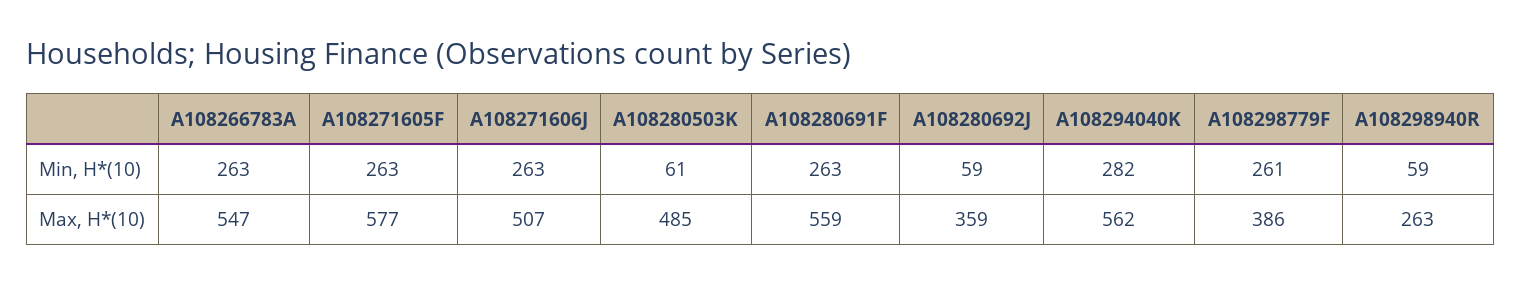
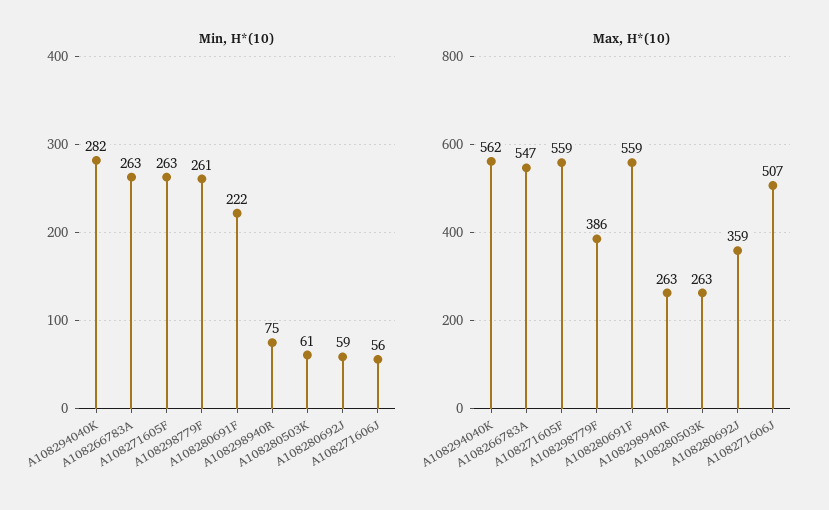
  {
    "Min, H*(10)": {
      "A108266783A": 263,
      "A108271605F": 263,
-     "A108271606J": 263,
+     "A108271606J": 56,
      "A108280503K": 61,
-     "A108280691F": 263,
+     "A108280691F": 222,
      "A108280692J": 59,
      "A108294040K": 282,
      "A108298779F": 261,
-     "A108298940R": 59
+     "A108298940R": 75
    },
    "Max, H*(10)": {
      "A108266783A": 547,
-     "A108271605F": 577,
+     "A108271605F": 559,
      "A108271606J": 507,
-     "A108280503K": 485,
+     "A108280503K": 263,
      "A108280691F": 559,
      "A108280692J": 359,
      "A108294040K": 562,
      "A108298779F": 386,
      "A108298940R": 263
    }
  }

